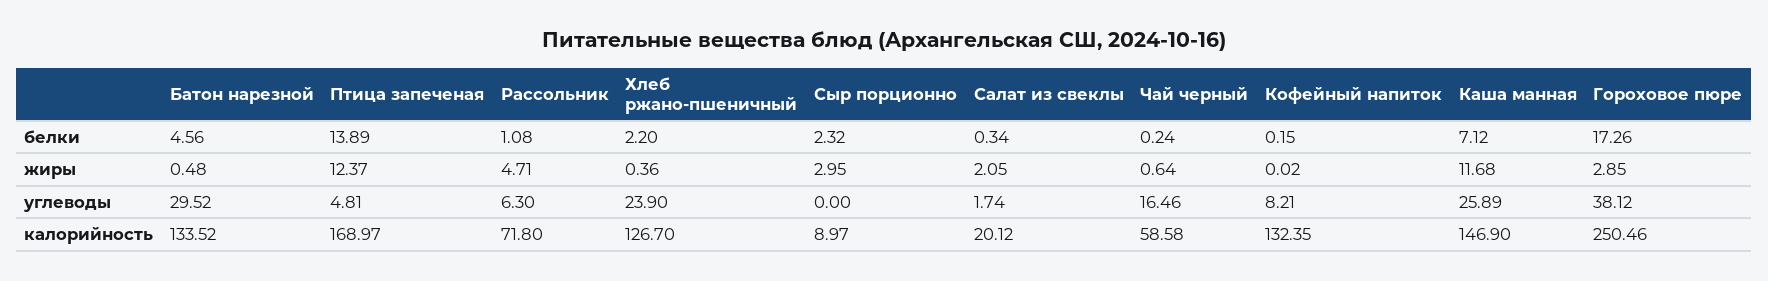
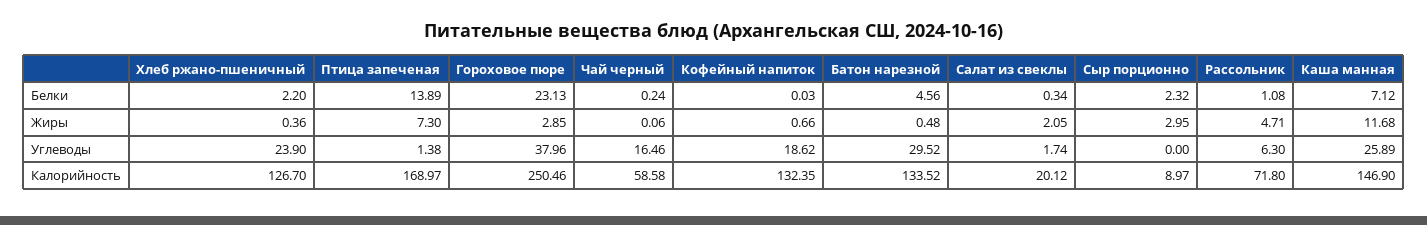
  {
    "Батон нарезной": {
      "белки": 4.56,
      "жиры": 0.48,
      "углеводы": 29.52,
      "калорийность": 133.52
    },
    "Птица запеченая": {
      "белки": 13.89,
-     "жиры": 12.37,
+     "жиры": 7.3,
-     "углеводы": 4.81,
+     "углеводы": 1.38,
      "калорийность": 168.97
    },
    "Рассольник": {
      "белки": 1.08,
      "жиры": 4.71,
      "углеводы": 6.3,
      "калорийность": 71.8
    },
    "Хлеб ржано-пшеничный": {
      "белки": 2.2,
      "жиры": 0.36,
      "углеводы": 23.9,
      "калорийность": 126.7
    },
    "Сыр порционно": {
      "белки": 2.32,
      "жиры": 2.95,
      "углеводы": 0,
      "калорийность": 8.97
    },
    "Салат из свеклы": {
      "белки": 0.34,
      "жиры": 2.05,
      "углеводы": 1.74,
      "калорийность": 20.12
    },
    "Чай черный": {
      "белки": 0.24,
-     "жиры": 0.64,
+     "жиры": 0.06,
      "углеводы": 16.46,
      "калорийность": 58.58
    },
    "Кофейный напиток": {
-     "белки": 0.15,
+     "белки": 0.03,
-     "жиры": 0.02,
+     "жиры": 0.66,
-     "углеводы": 8.21,
+     "углеводы": 18.62,
      "калорийность": 132.35
    },
    "Каша манная": {
      "белки": 7.12,
      "жиры": 11.68,
      "углеводы": 25.89,
      "калорийность": 146.9
    },
    "Гороховое пюре": {
-     "белки": 17.26,
+     "белки": 23.13,
      "жиры": 2.85,
-     "углеводы": 38.12,
+     "углеводы": 37.96,
      "калорийность": 250.46
    }
  }

